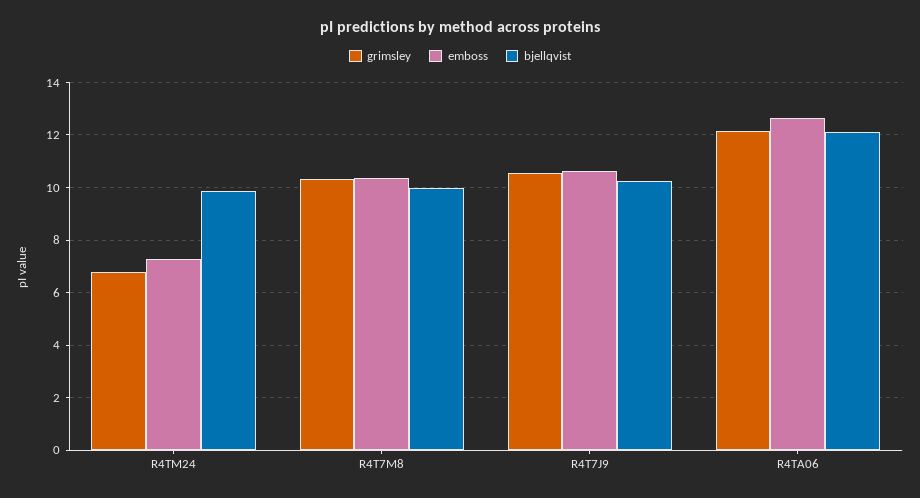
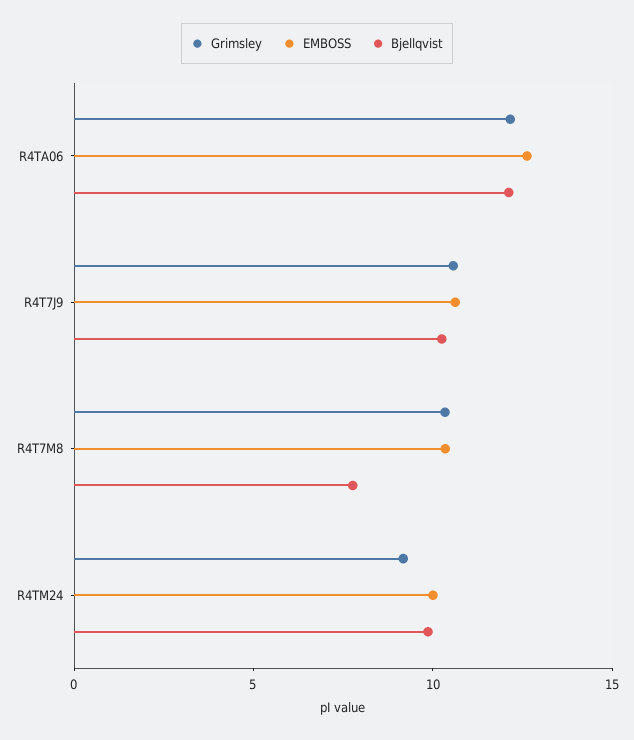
  {
    "grimsley": {
-     "R4TM24": 6.75,
+     "R4TM24": 9,
      "R4T7M8": 10.25,
      "R4T7J9": 10.5,
      "R4TA06": 12.25
    },
    "emboss": {
-     "R4TM24": 7.25,
+     "R4TM24": 10,
      "R4T7M8": 10.25,
      "R4T7J9": 10.75,
      "R4TA06": 12.75
    },
    "bjellqvist": {
      "R4TM24": 9.75,
-     "R4T7M8": 10,
+     "R4T7M8": 8,
      "R4T7J9": 10.25,
      "R4TA06": 12
    }
  }

